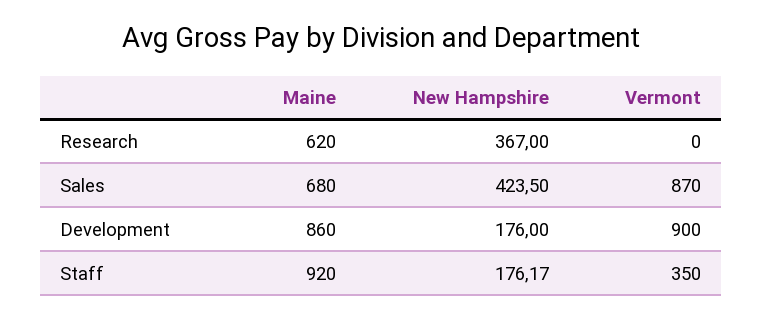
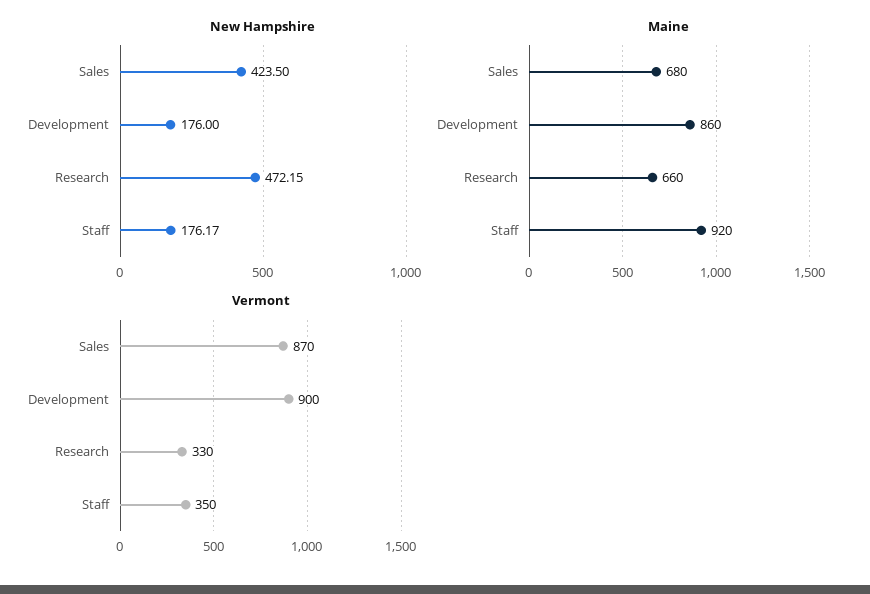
  {
    "Maine": {
-     "Research": 620,
+     "Research": 660,
      "Sales": 680,
      "Development": 860,
      "Staff": 920
    },
    "New Hampshire": {
-     "Research": 367,
+     "Research": 472.15,
      "Sales": 423.5,
      "Development": 176,
      "Staff": 176.17
    },
    "Vermont": {
-     "Research": 0,
+     "Research": 330,
      "Sales": 870,
      "Development": 900,
      "Staff": 350
    }
  }

